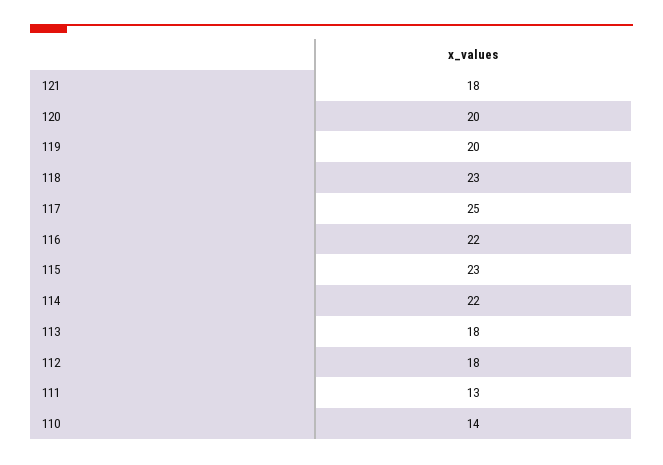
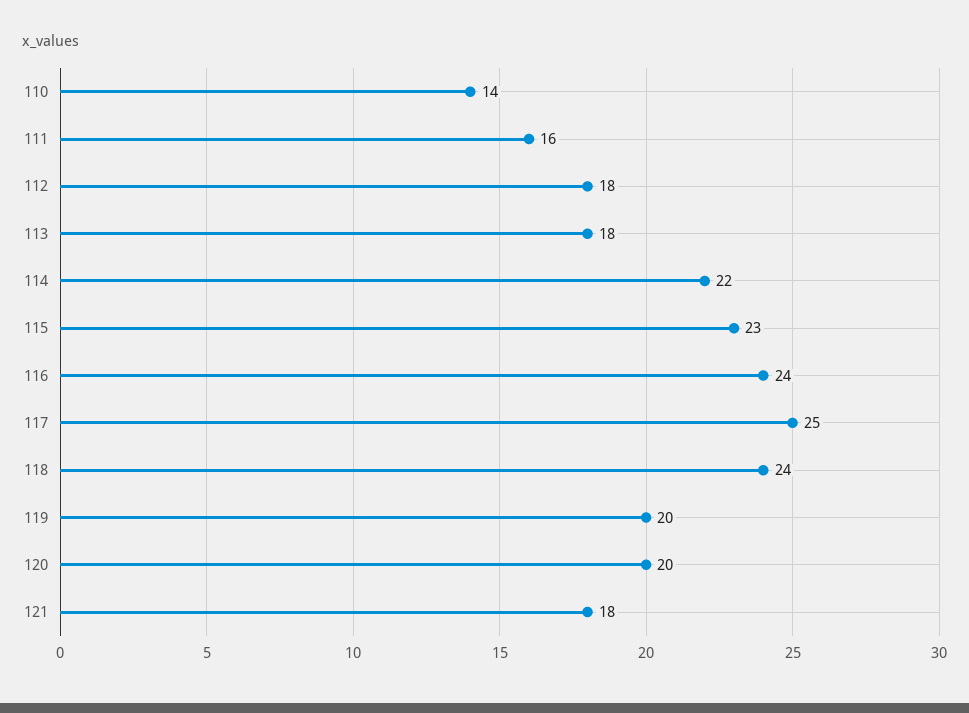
  {
    "121": 18,
    "120": 20,
    "119": 20,
-   "118": 23,
+   "118": 24,
    "117": 25,
-   "116": 22,
+   "116": 24,
    "115": 23,
    "114": 22,
    "113": 18,
    "112": 18,
-   "111": 13,
+   "111": 16,
    "110": 14
  }

